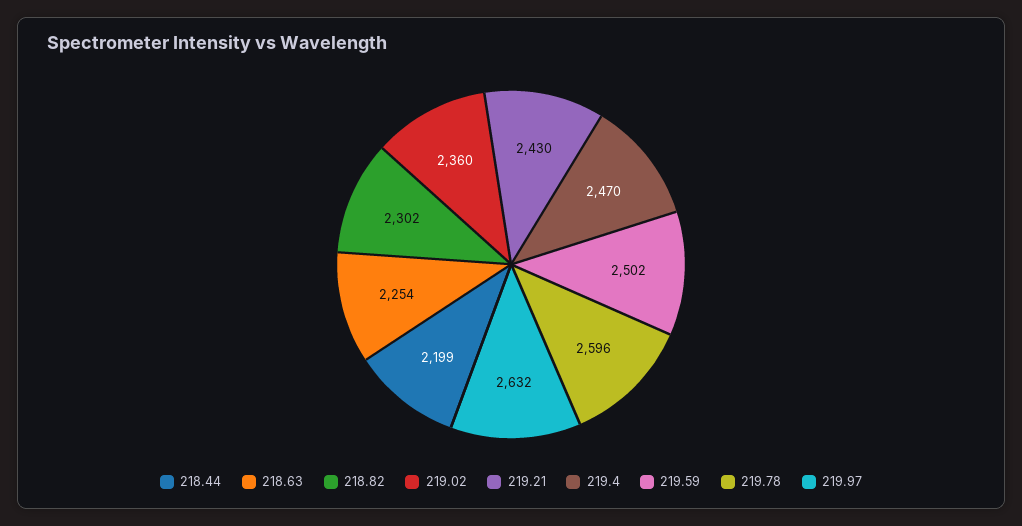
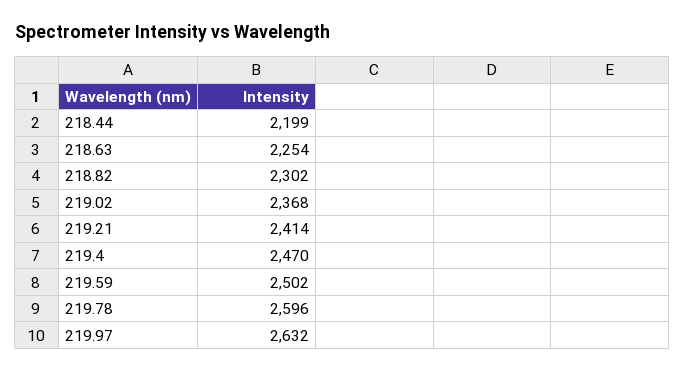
  {
    "218.44": 2199,
    "218.63": 2254,
    "218.82": 2302,
-   "219.02": 2360,
+   "219.02": 2368,
-   "219.21": 2430,
+   "219.21": 2414,
    "219.4": 2470,
    "219.59": 2502,
    "219.78": 2596,
    "219.97": 2632
  }

